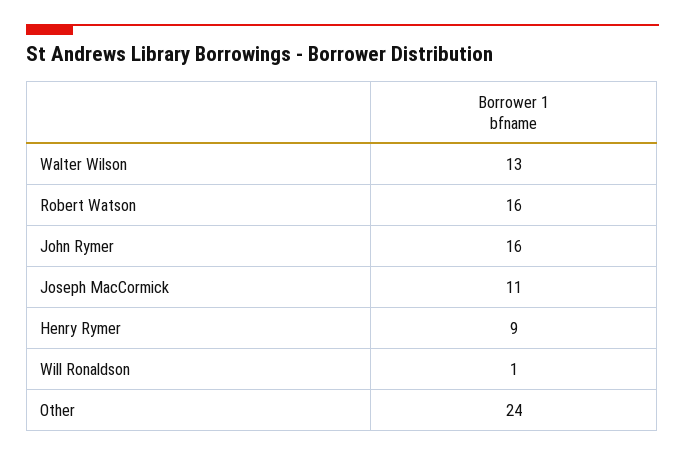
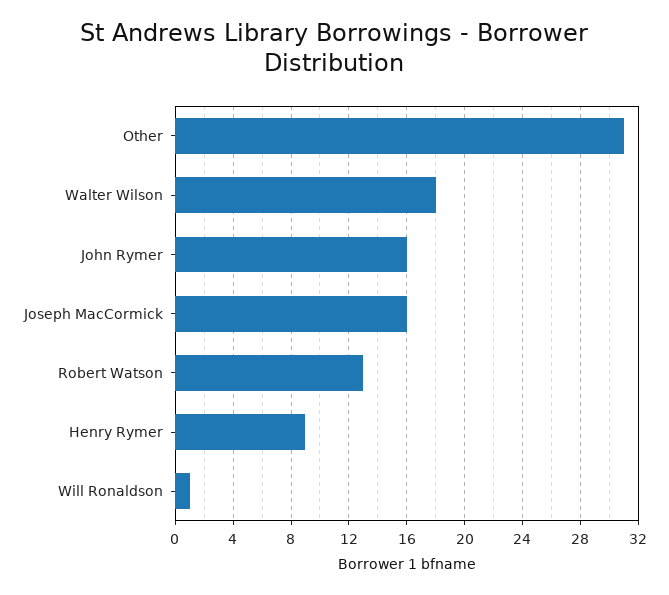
  {
-   "Walter Wilson": 13,
+   "Walter Wilson": 18,
-   "Robert Watson": 16,
+   "Robert Watson": 13,
    "John Rymer": 16,
-   "Joseph MacCormick": 11,
+   "Joseph MacCormick": 16,
    "Henry Rymer": 9,
    "Will Ronaldson": 1,
-   "Other": 24
+   "Other": 31
  }

